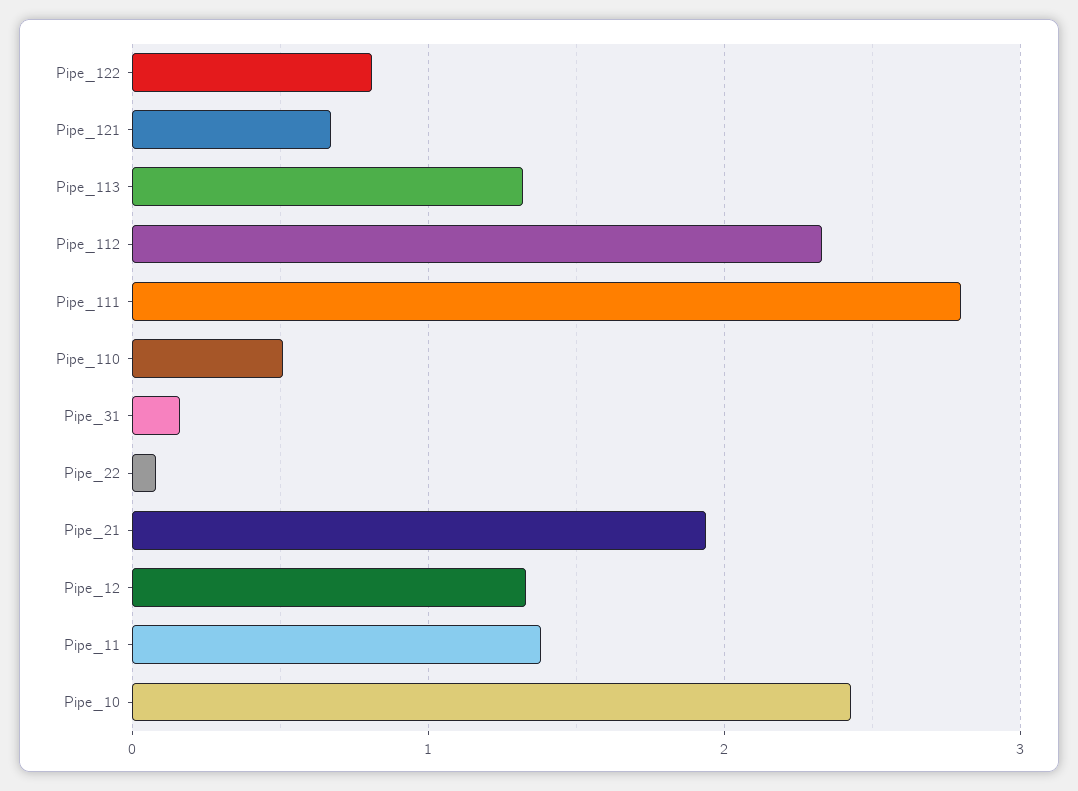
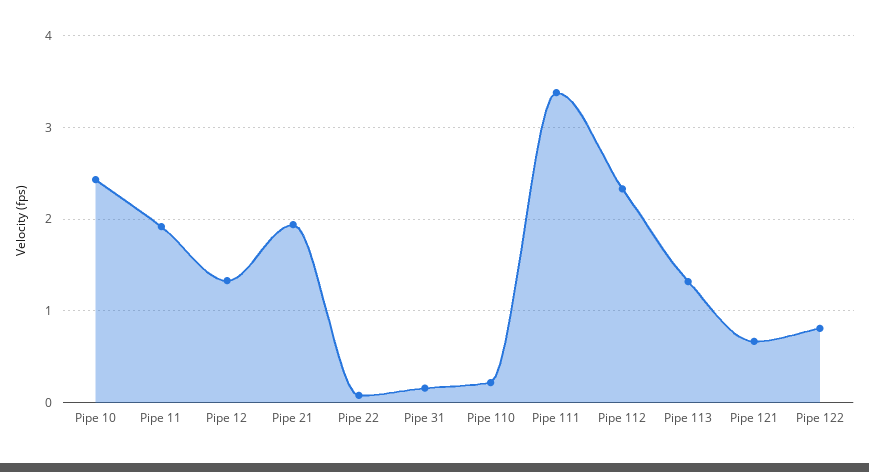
  {
    "Pipe_122": 0.8,
    "Pipe_121": 0.7,
    "Pipe_113": 1.3,
    "Pipe_112": 2.3,
-   "Pipe_111": 2.8,
+   "Pipe_111": 3.4,
-   "Pipe_110": 0.5,
+   "Pipe_110": 0.2,
    "Pipe_31": 0.2,
    "Pipe_22": 0.1,
    "Pipe_21": 1.9,
    "Pipe_12": 1.3,
-   "Pipe_11": 1.4,
+   "Pipe_11": 1.9,
    "Pipe_10": 2.4
  }

